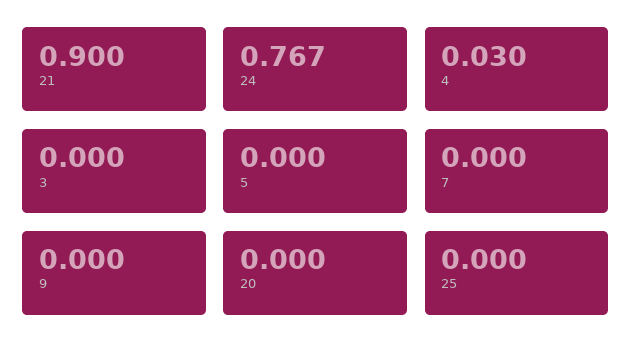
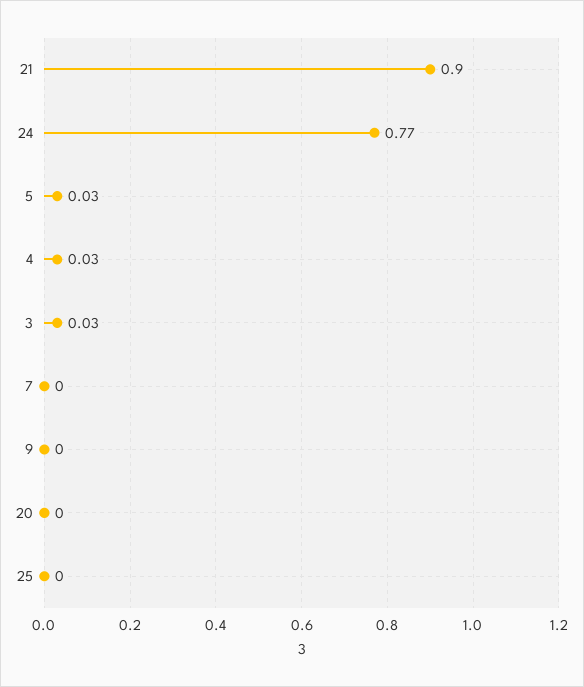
  {
    "21": 0.9,
    "24": 0.767,
    "4": 0.03,
-   "3": 0,
+   "3": 0.03,
-   "5": 0,
+   "5": 0.03,
    "7": 0,
    "9": 0,
    "20": 0,
    "25": 0
  }

